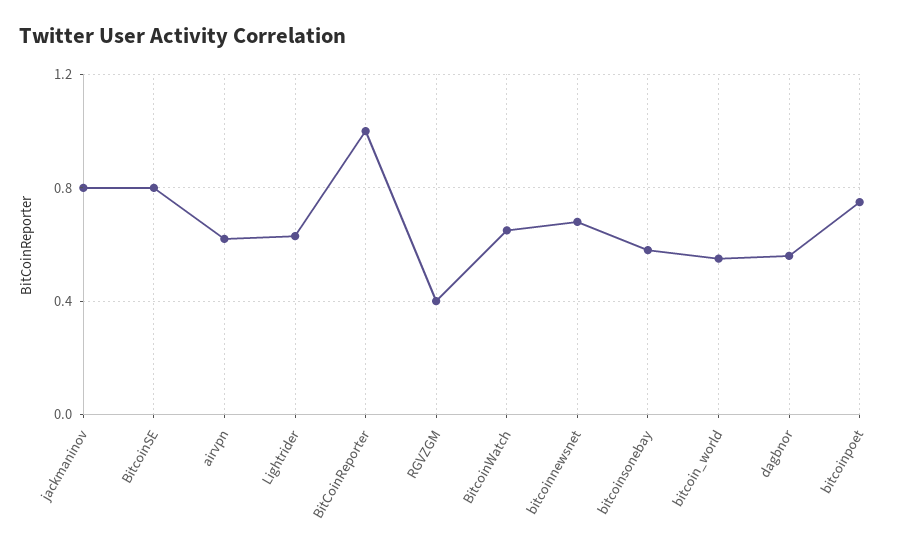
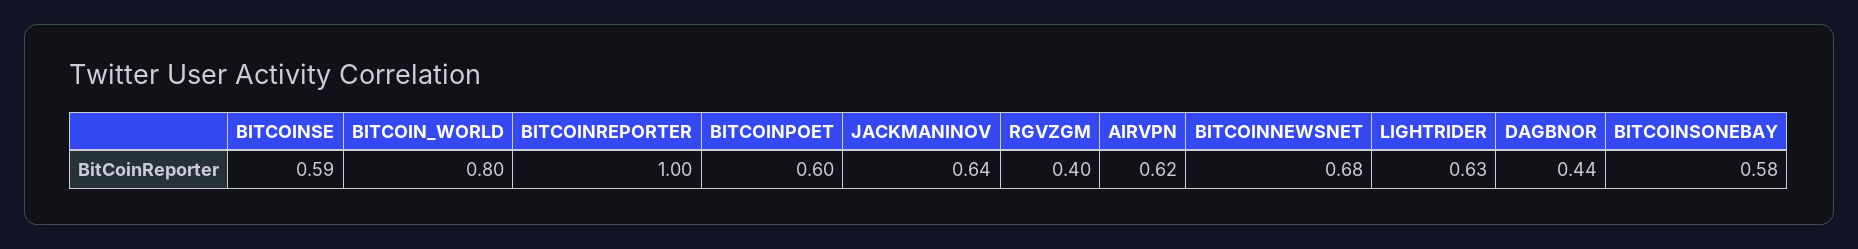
  {
-   "jackmaninov": 0.8,
+   "jackmaninov": 0.64,
-   "BitcoinSE": 0.8,
+   "BitcoinSE": 0.59,
    "airvpn": 0.62,
    "Lightrider": 0.63,
    "BitCoinReporter": 1,
    "RGVZGM": 0.4,
-   "BitcoinWatch": 0.65,
    "bitcoinnewsnet": 0.68,
    "bitcoinsonebay": 0.58,
-   "bitcoin_world": 0.55,
+   "bitcoin_world": 0.8,
-   "dagbnor": 0.55,
+   "dagbnor": 0.44,
-   "bitcoinpoet": 0.75
+   "bitcoinpoet": 0.6
  }

